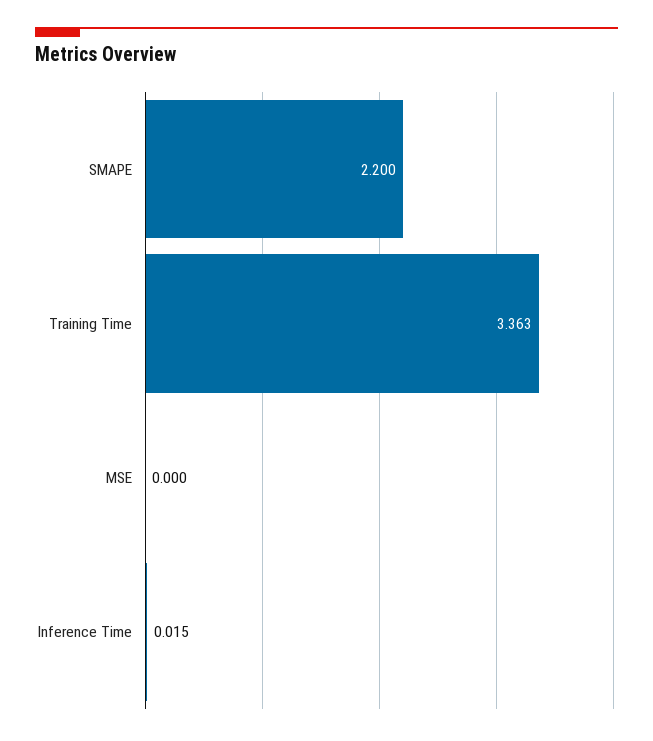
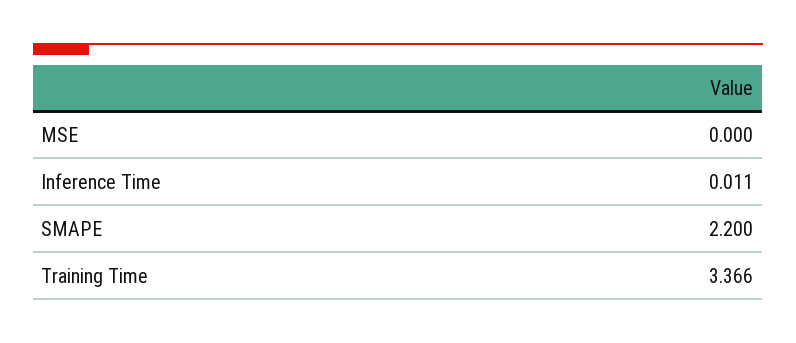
  {
    "SMAPE": 2.2,
-   "Training Time": 3.363,
+   "Training Time": 3.366,
    "MSE": 0,
-   "Inference Time": 0.015
+   "Inference Time": 0.011
  }

